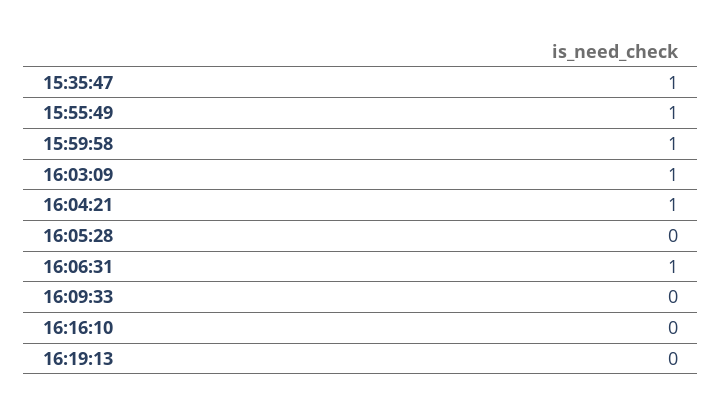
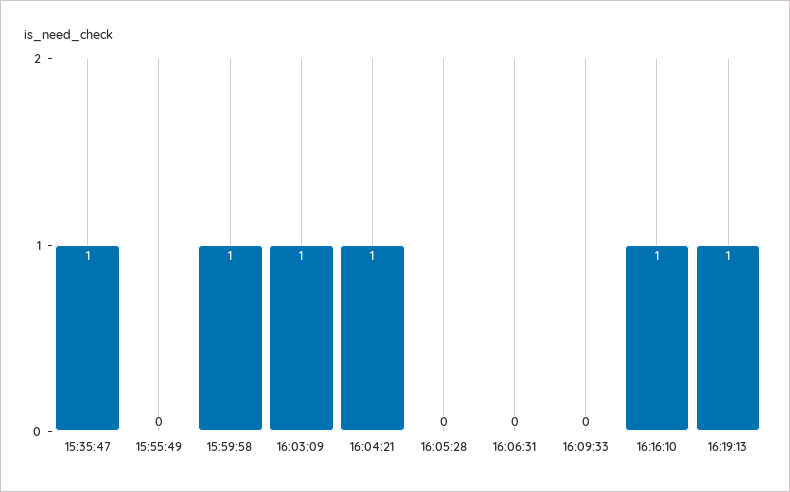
  {
    "15:35:47": 1,
-   "15:55:49": 1,
+   "15:55:49": 0,
    "15:59:58": 1,
    "16:03:09": 1,
    "16:04:21": 1,
    "16:05:28": 0,
-   "16:06:31": 1,
+   "16:06:31": 0,
    "16:09:33": 0,
-   "16:16:10": 0,
+   "16:16:10": 1,
-   "16:19:13": 0
+   "16:19:13": 1
  }

